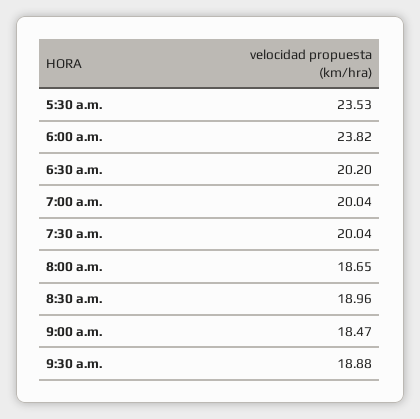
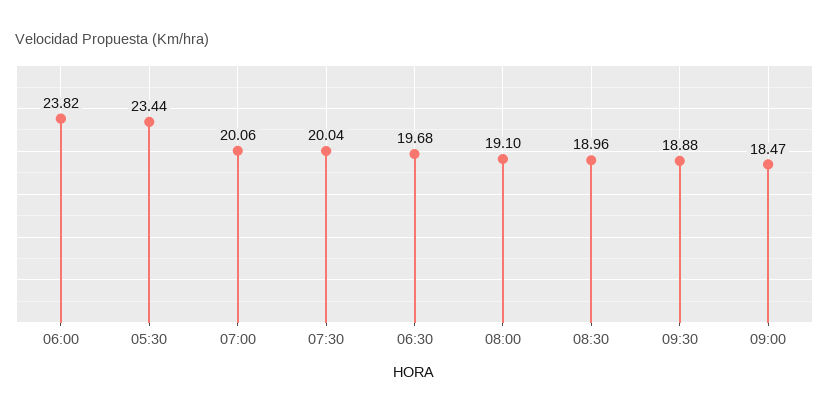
  {
-   "5:30 a.m.": 23.53,
+   "5:30 a.m.": 23.44,
    "6:00 a.m.": 23.82,
-   "6:30 a.m.": 20.2,
+   "6:30 a.m.": 19.68,
-   "7:00 a.m.": 20.04,
+   "7:00 a.m.": 20.06,
    "7:30 a.m.": 20.04,
-   "8:00 a.m.": 18.65,
+   "8:00 a.m.": 19.1,
    "8:30 a.m.": 18.96,
    "9:00 a.m.": 18.47,
    "9:30 a.m.": 18.88
  }

